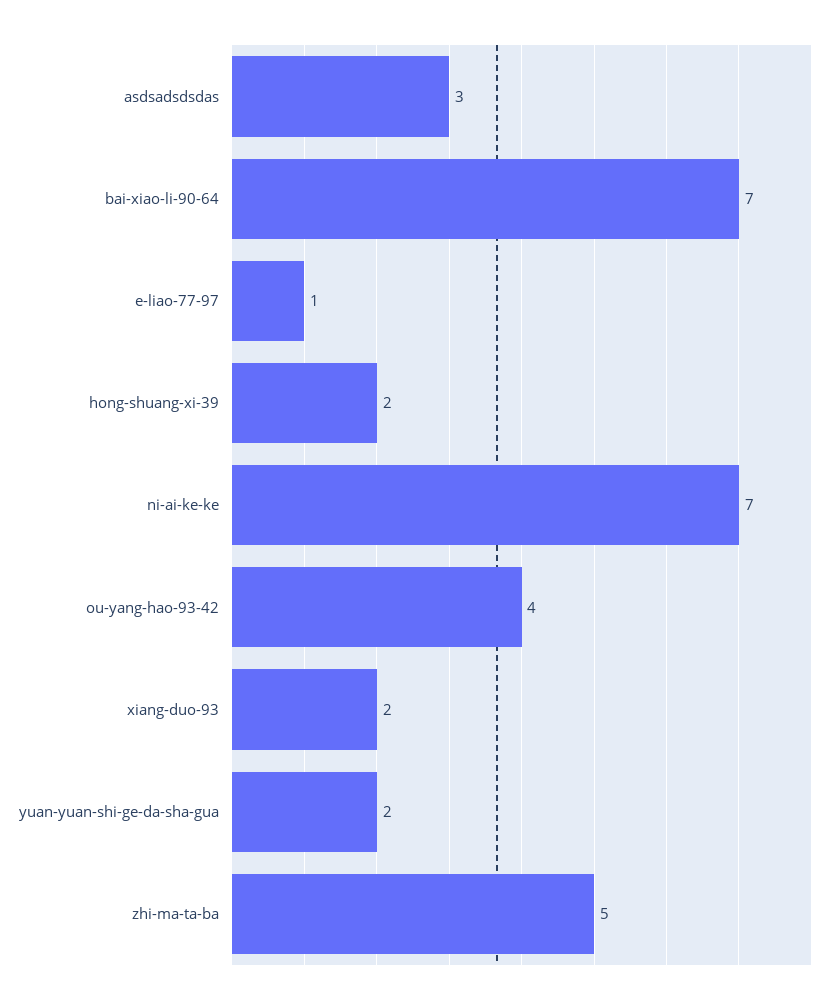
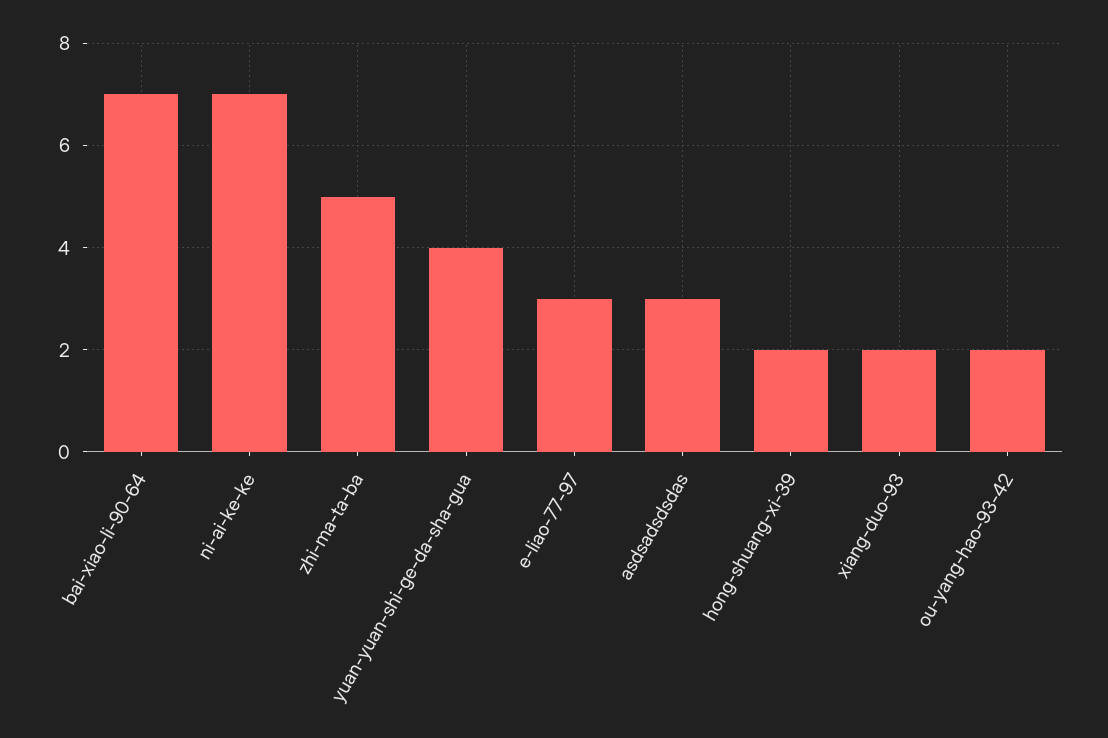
  {
    "asdsadsdsdas": 3,
    "bai-xiao-li-90-64": 7,
-   "e-liao-77-97": 1,
+   "e-liao-77-97": 3,
    "hong-shuang-xi-39": 2,
    "ni-ai-ke-ke": 7,
-   "ou-yang-hao-93-42": 4,
+   "ou-yang-hao-93-42": 2,
    "xiang-duo-93": 2,
-   "yuan-yuan-shi-ge-da-sha-gua": 2,
+   "yuan-yuan-shi-ge-da-sha-gua": 4,
    "zhi-ma-ta-ba": 5
  }

